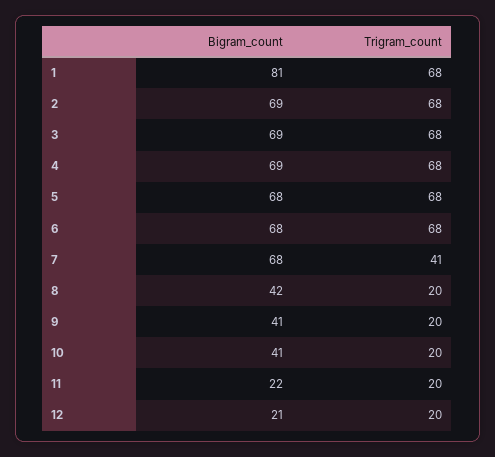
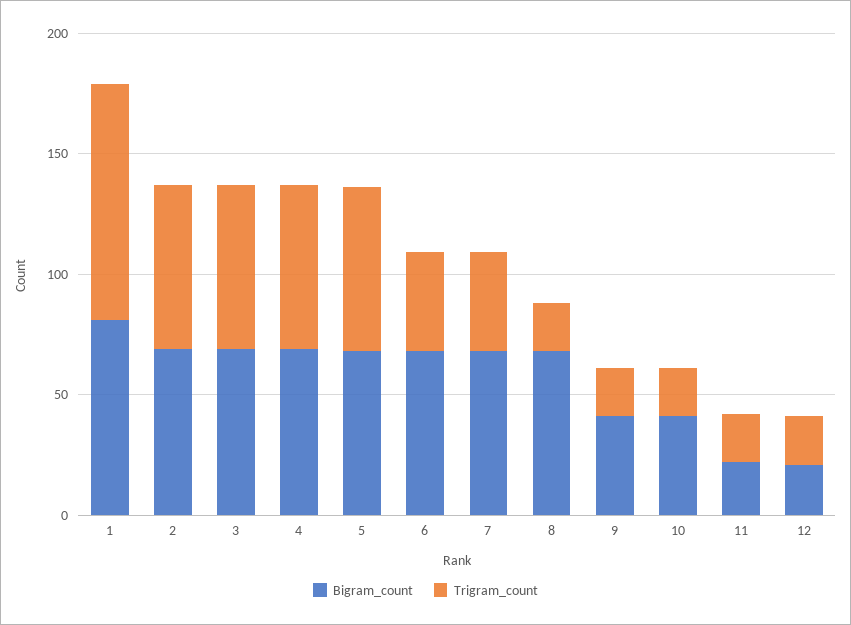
  {
    "Bigram_count": {
      "1": 81,
      "2": 69,
      "3": 69,
      "4": 69,
      "5": 68,
      "6": 68,
      "7": 68,
-     "8": 42,
+     "8": 70,
      "9": 41,
      "10": 41,
      "11": 22,
      "12": 21
    },
    "Trigram_count": {
-     "1": 68,
+     "1": 100,
      "2": 68,
      "3": 68,
      "4": 68,
      "5": 68,
-     "6": 68,
+     "6": 40,
      "7": 41,
      "8": 20,
      "9": 20,
      "10": 20,
      "11": 20,
      "12": 20
    }
  }

